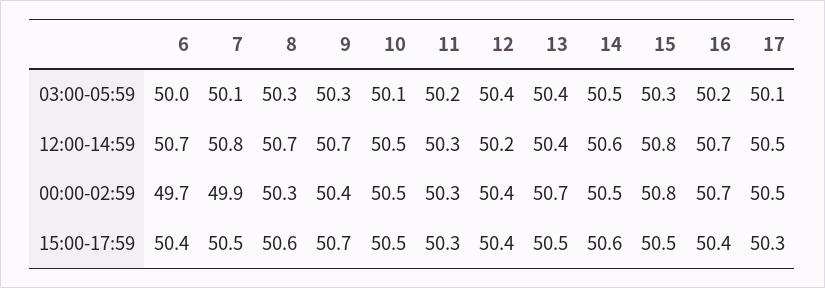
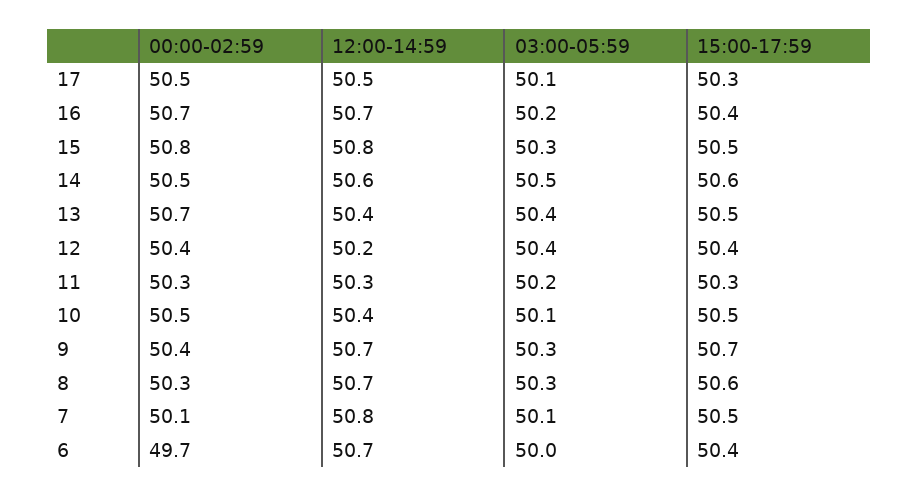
  {
    "6": {
      "03:00-05:59": 50,
      "12:00-14:59": 50.7,
      "00:00-02:59": 49.7,
      "15:00-17:59": 50.4
    },
    "7": {
      "03:00-05:59": 50.1,
      "12:00-14:59": 50.8,
-     "00:00-02:59": 49.9,
+     "00:00-02:59": 50.1,
      "15:00-17:59": 50.5
    },
    "8": {
      "03:00-05:59": 50.3,
      "12:00-14:59": 50.7,
      "00:00-02:59": 50.3,
      "15:00-17:59": 50.6
    },
    "9": {
      "03:00-05:59": 50.3,
      "12:00-14:59": 50.7,
      "00:00-02:59": 50.4,
      "15:00-17:59": 50.7
    },
    "10": {
      "03:00-05:59": 50.1,
-     "12:00-14:59": 50.5,
+     "12:00-14:59": 50.4,
      "00:00-02:59": 50.5,
      "15:00-17:59": 50.5
    },
    "11": {
      "03:00-05:59": 50.2,
      "12:00-14:59": 50.3,
      "00:00-02:59": 50.3,
      "15:00-17:59": 50.3
    },
    "12": {
      "03:00-05:59": 50.4,
      "12:00-14:59": 50.2,
      "00:00-02:59": 50.4,
      "15:00-17:59": 50.4
    },
    "13": {
      "03:00-05:59": 50.4,
      "12:00-14:59": 50.4,
      "00:00-02:59": 50.7,
      "15:00-17:59": 50.5
    },
    "14": {
      "03:00-05:59": 50.5,
      "12:00-14:59": 50.6,
      "00:00-02:59": 50.5,
      "15:00-17:59": 50.6
    },
    "15": {
      "03:00-05:59": 50.3,
      "12:00-14:59": 50.8,
      "00:00-02:59": 50.8,
      "15:00-17:59": 50.5
    },
    "16": {
      "03:00-05:59": 50.2,
      "12:00-14:59": 50.7,
      "00:00-02:59": 50.7,
      "15:00-17:59": 50.4
    },
    "17": {
      "03:00-05:59": 50.1,
      "12:00-14:59": 50.5,
      "00:00-02:59": 50.5,
      "15:00-17:59": 50.3
    }
  }

